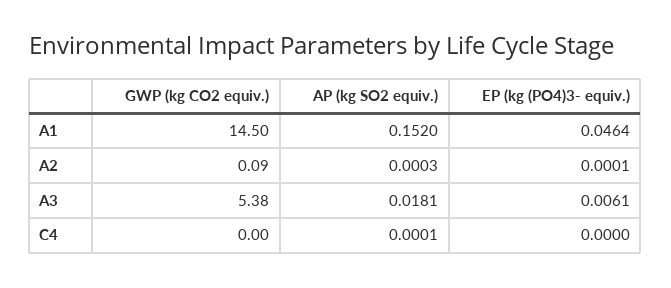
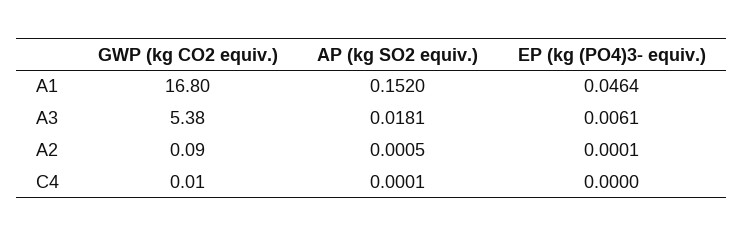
  {
    "GWP (kg CO2 equiv.)": {
-     "A1": 14.5,
+     "A1": 16.8,
      "A2": 0.09,
      "A3": 5.38,
-     "C4": 0
+     "C4": 0.01
    },
    "AP (kg SO2 equiv.)": {
      "A1": 0.152,
-     "A2": 0.0003,
+     "A2": 0.0005,
      "A3": 0.0181,
      "C4": 0.0001
    },
    "EP (kg (PO4)3- equiv.)": {
      "A1": 0.0464,
      "A2": 0.0001,
      "A3": 0.0061,
      "C4": 0
    }
  }

